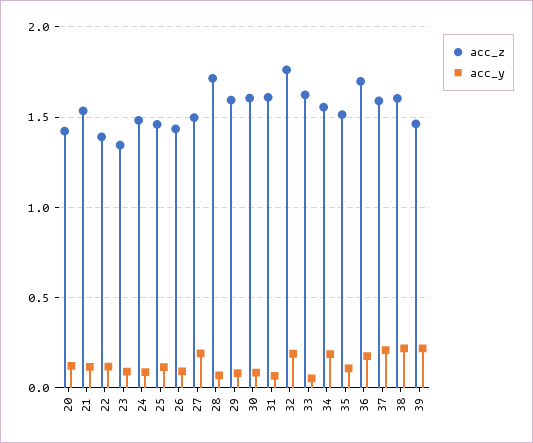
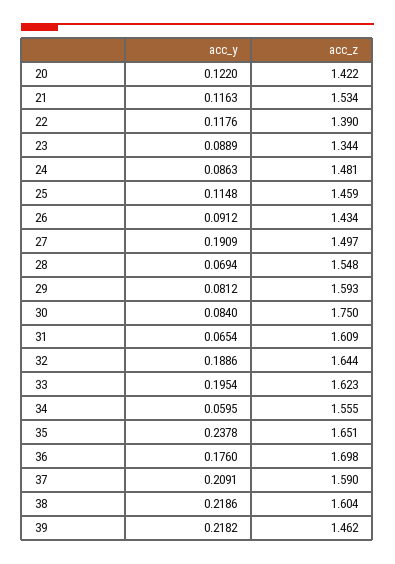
  {
    "acc_z": {
      "20": 1.422,
      "21": 1.534,
      "22": 1.39,
      "23": 1.344,
      "24": 1.481,
      "25": 1.459,
      "26": 1.434,
      "27": 1.497,
-     "28": 1.7,
+     "28": 1.548,
      "29": 1.593,
-     "30": 1.6,
+     "30": 1.75,
      "31": 1.609,
-     "32": 1.75,
+     "32": 1.644,
      "33": 1.623,
      "34": 1.555,
-     "35": 1.5,
+     "35": 1.651,
      "36": 1.698,
      "37": 1.59,
      "38": 1.604,
      "39": 1.462
    },
    "acc_y": {
      "20": 0.122,
      "21": 0.1163,
      "22": 0.1176,
      "23": 0.0889,
      "24": 0.0863,
      "25": 0.1148,
      "26": 0.0912,
      "27": 0.1909,
      "28": 0.0694,
      "29": 0.0812,
      "30": 0.084,
      "31": 0.0654,
      "32": 0.1886,
-     "33": 0.05,
+     "33": 0.1954,
-     "34": 0.2,
+     "34": 0.0595,
-     "35": 0.1,
+     "35": 0.2378,
      "36": 0.176,
      "37": 0.2091,
      "38": 0.2186,
      "39": 0.2182
    }
  }

